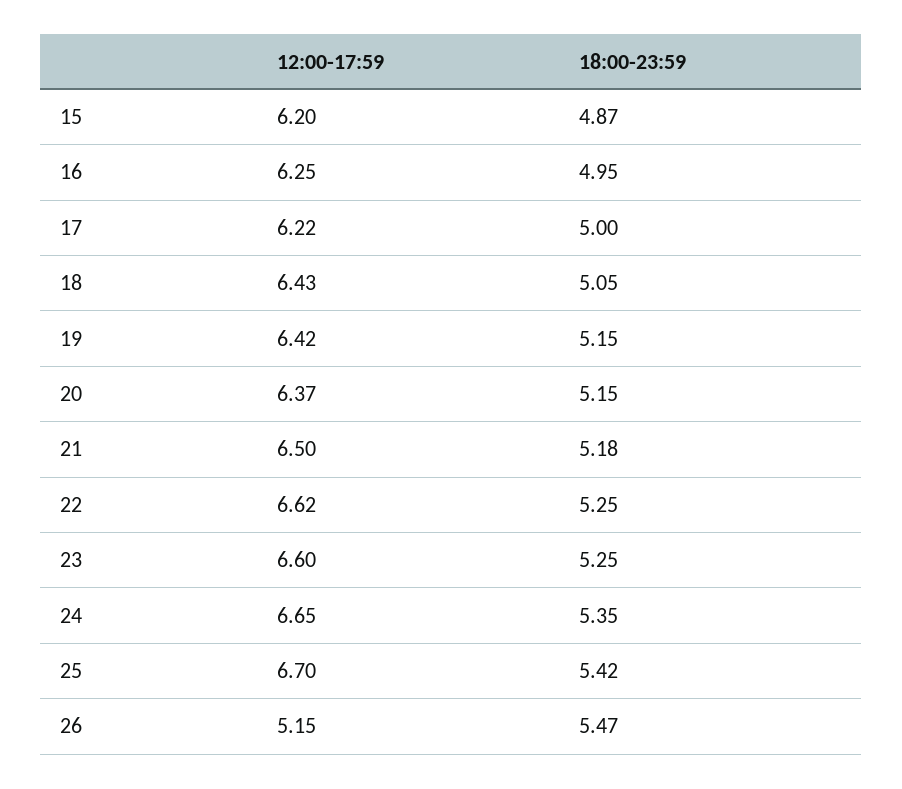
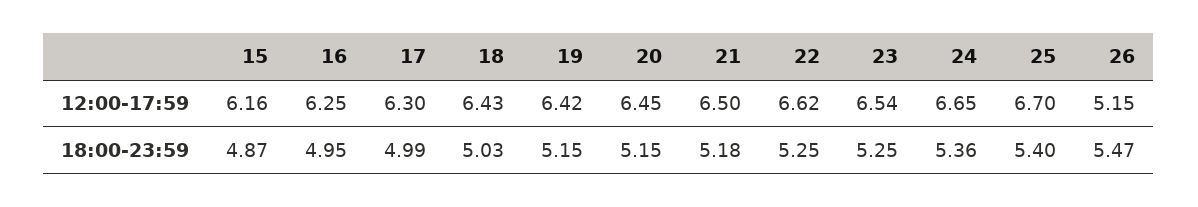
  {
    "12:00-17:59": {
-     "15": 6.2,
+     "15": 6.16,
      "16": 6.25,
-     "17": 6.22,
+     "17": 6.3,
      "18": 6.43,
      "19": 6.42,
-     "20": 6.37,
+     "20": 6.45,
      "21": 6.5,
      "22": 6.62,
-     "23": 6.6,
+     "23": 6.54,
      "24": 6.65,
      "25": 6.7,
      "26": 5.15
    },
    "18:00-23:59": {
      "15": 4.87,
      "16": 4.95,
-     "17": 5,
+     "17": 4.99,
-     "18": 5.05,
+     "18": 5.03,
      "19": 5.15,
      "20": 5.15,
      "21": 5.18,
      "22": 5.25,
      "23": 5.25,
-     "24": 5.35,
+     "24": 5.36,
-     "25": 5.42,
+     "25": 5.4,
      "26": 5.47
    }
  }

